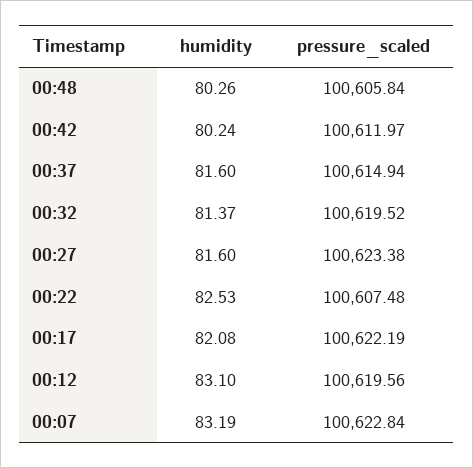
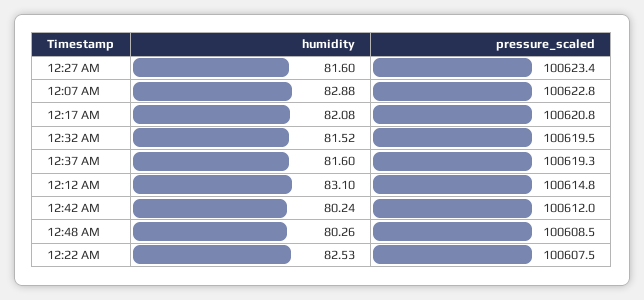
  {
    "humidity": {
      "00:48": 80.26,
      "00:42": 80.24,
      "00:37": 81.6,
-     "00:32": 81.37,
+     "00:32": 81.52,
      "00:27": 81.6,
      "00:22": 82.53,
      "00:17": 82.08,
      "00:12": 83.1,
-     "00:07": 83.19
+     "00:07": 82.88
    },
    "pressure_scaled": {
-     "00:48": 100605.84,
+     "00:48": 100608.5,
      "00:42": 100611.97,
-     "00:37": 100614.94,
+     "00:37": 100619.3,
      "00:32": 100619.52,
      "00:27": 100623.38,
      "00:22": 100607.48,
-     "00:17": 100622.19,
+     "00:17": 100620.8,
-     "00:12": 100619.56,
+     "00:12": 100614.8,
      "00:07": 100622.84
    }
  }

